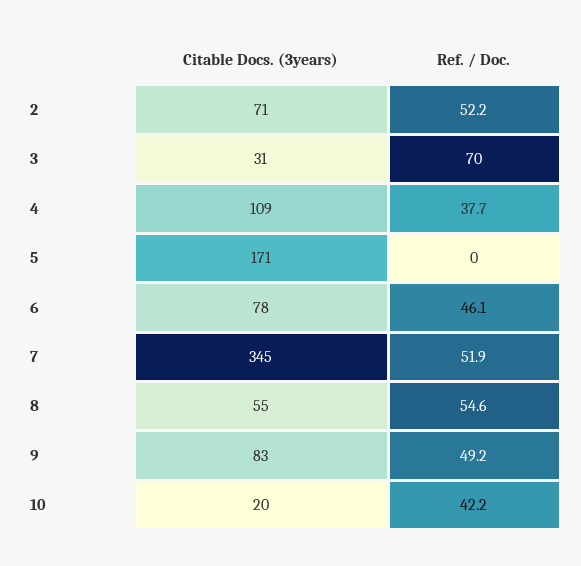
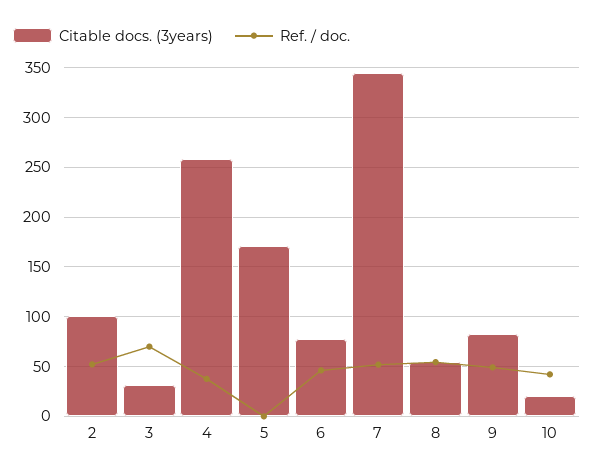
  {
    "Citable Docs. (3years)": {
-     "2": 71,
+     "2": 100,
      "3": 31,
-     "4": 109,
+     "4": 260,
      "5": 171,
      "6": 78,
      "7": 345,
      "8": 55,
      "9": 83,
      "10": 20
    },
    "Ref. / Doc.": {
      "2": 52.2,
      "3": 70,
      "4": 37.7,
      "5": 0,
      "6": 46.1,
      "7": 51.9,
      "8": 54.6,
      "9": 49.2,
      "10": 42.2
    }
  }

